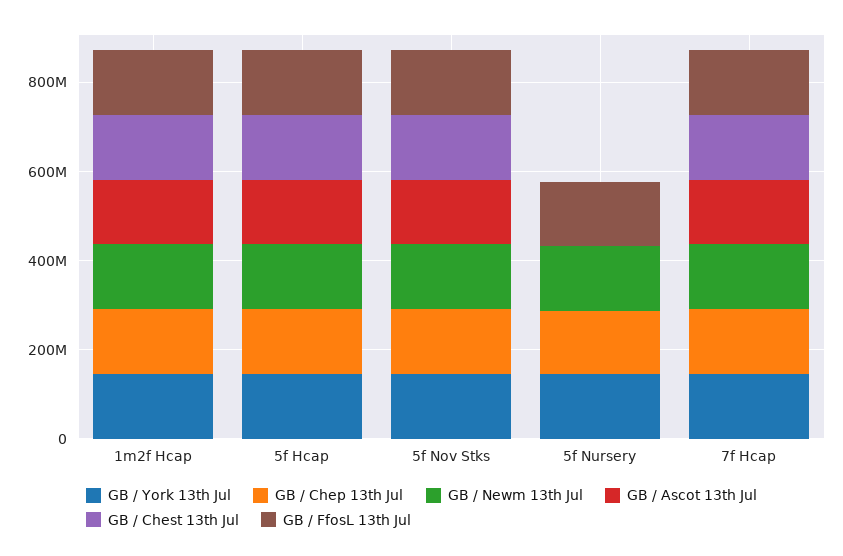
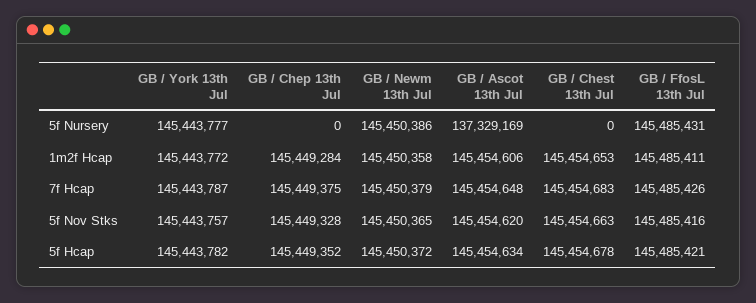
  {
    "GB / York 13th Jul": {
      "1m2f Hcap": 145443772,
      "5f Hcap": 145443782,
      "5f Nov Stks": 145443757,
      "5f Nursery": 145443777,
      "7f Hcap": 145443787
    },
    "GB / Chep 13th Jul": {
      "1m2f Hcap": 145449284,
      "5f Hcap": 145449352,
      "5f Nov Stks": 145449328,
-     "5f Nursery": 150000000,
+     "5f Nursery": 0,
      "7f Hcap": 145449375
    },
    "GB / Newm 13th Jul": {
      "1m2f Hcap": 145450358,
      "5f Hcap": 145450372,
      "5f Nov Stks": 145450365,
      "5f Nursery": 145450386,
      "7f Hcap": 145450379
    },
    "GB / Ascot 13th Jul": {
      "1m2f Hcap": 145454606,
      "5f Hcap": 145454634,
      "5f Nov Stks": 145454620,
-     "5f Nursery": 0,
+     "5f Nursery": 137329169,
      "7f Hcap": 145454648
    },
    "GB / Chest 13th Jul": {
      "1m2f Hcap": 145454653,
      "5f Hcap": 145454678,
      "5f Nov Stks": 145454663,
      "5f Nursery": 0,
      "7f Hcap": 145454683
    },
    "GB / FfosL 13th Jul": {
      "1m2f Hcap": 145485411,
      "5f Hcap": 145485421,
      "5f Nov Stks": 145485416,
      "5f Nursery": 145485431,
      "7f Hcap": 145485426
    }
  }

